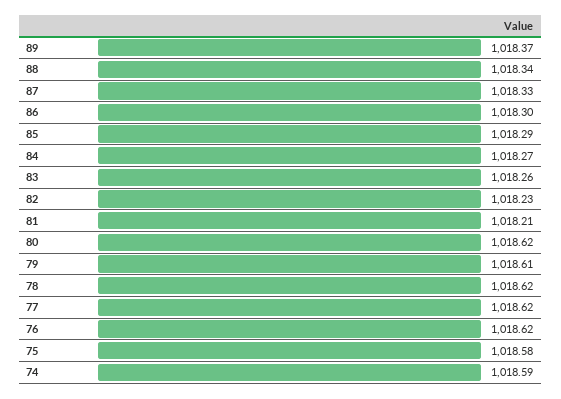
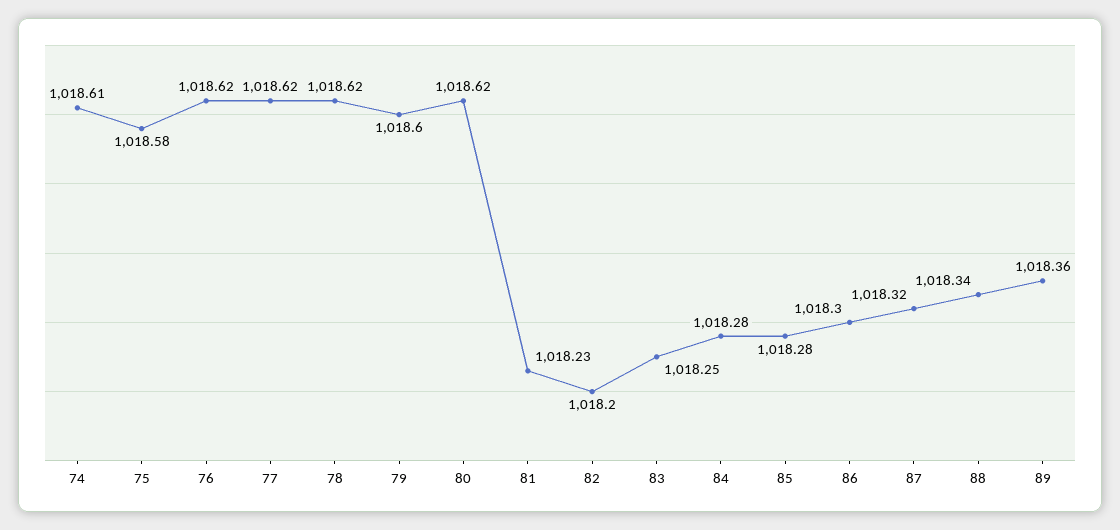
  {
-   "89": 1018.37,
+   "89": 1018.36,
    "88": 1018.34,
-   "87": 1018.33,
+   "87": 1018.32,
    "86": 1018.3,
-   "85": 1018.29,
+   "85": 1018.28,
-   "84": 1018.27,
+   "84": 1018.28,
-   "83": 1018.26,
+   "83": 1018.25,
-   "82": 1018.23,
+   "82": 1018.2,
-   "81": 1018.21,
+   "81": 1018.23,
    "80": 1018.62,
-   "79": 1018.61,
+   "79": 1018.6,
    "78": 1018.62,
    "77": 1018.62,
    "76": 1018.62,
    "75": 1018.58,
-   "74": 1018.59
+   "74": 1018.61
  }

